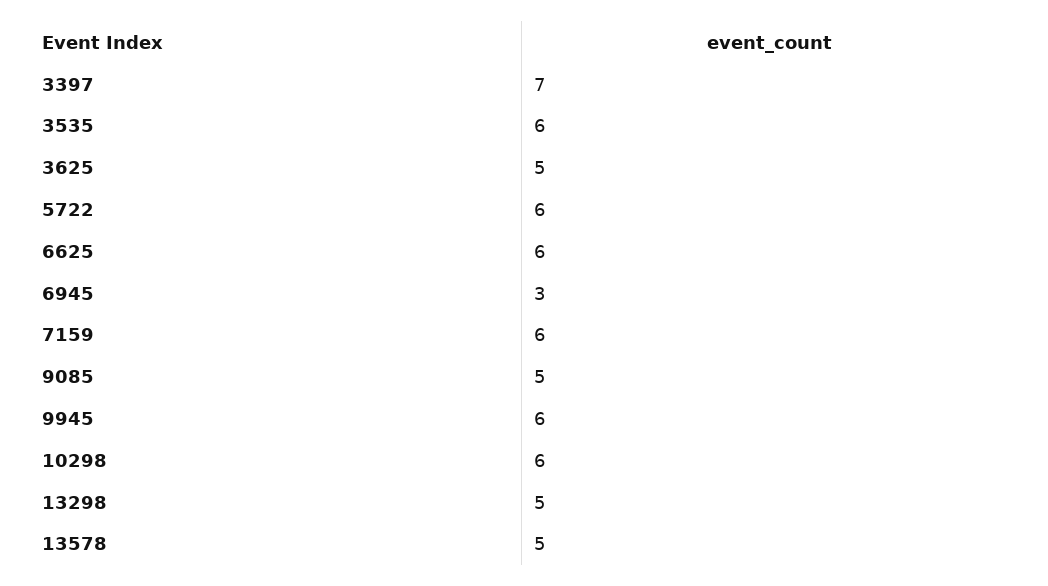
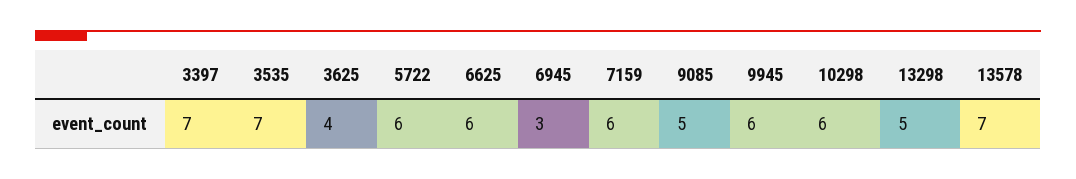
  {
    "3397": 7,
-   "3535": 6,
+   "3535": 7,
-   "3625": 5,
+   "3625": 4,
    "5722": 6,
    "6625": 6,
    "6945": 3,
    "7159": 6,
    "9085": 5,
    "9945": 6,
    "10298": 6,
    "13298": 5,
-   "13578": 5
+   "13578": 7
  }

